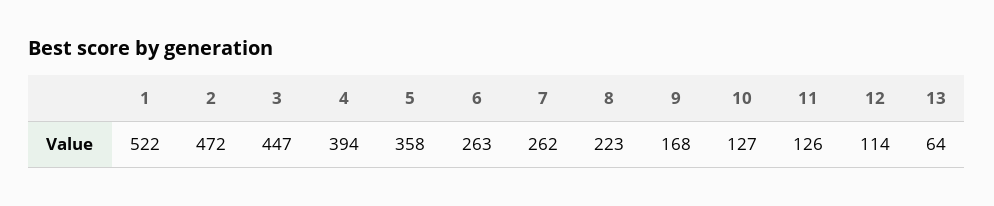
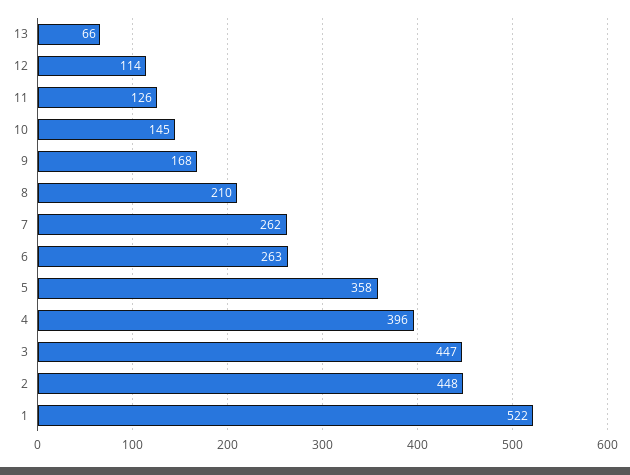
  {
    "1": 522,
-   "2": 472,
+   "2": 448,
    "3": 447,
-   "4": 394,
+   "4": 396,
    "5": 358,
    "6": 263,
    "7": 262,
-   "8": 223,
+   "8": 210,
    "9": 168,
-   "10": 127,
+   "10": 145,
    "11": 126,
    "12": 114,
-   "13": 64
+   "13": 66
  }

